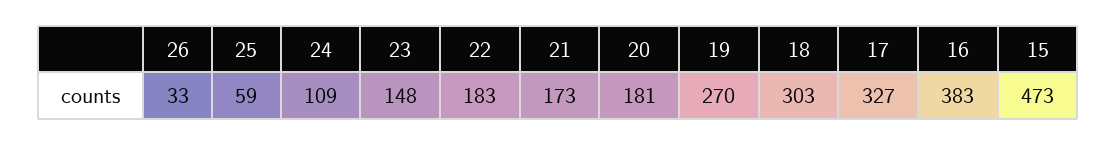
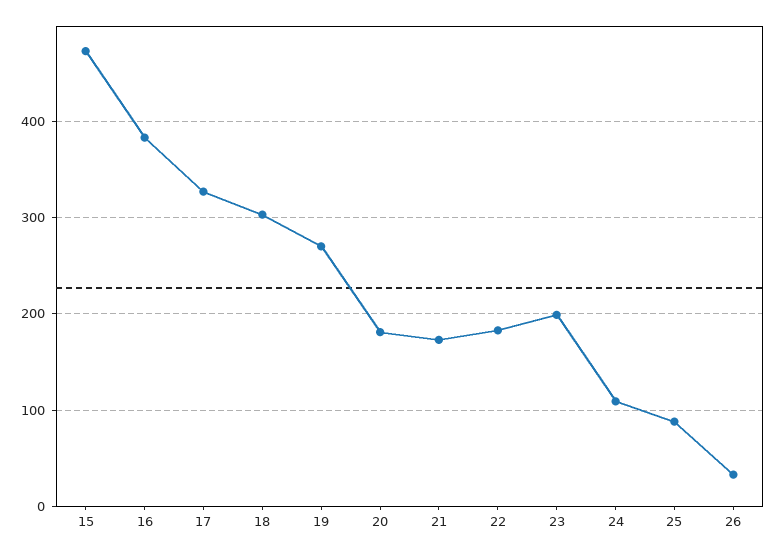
  {
    "26": 33,
-   "25": 59,
+   "25": 90,
    "24": 109,
-   "23": 148,
+   "23": 200,
    "22": 183,
    "21": 173,
    "20": 181,
    "19": 270,
    "18": 303,
    "17": 327,
    "16": 383,
    "15": 473
  }

